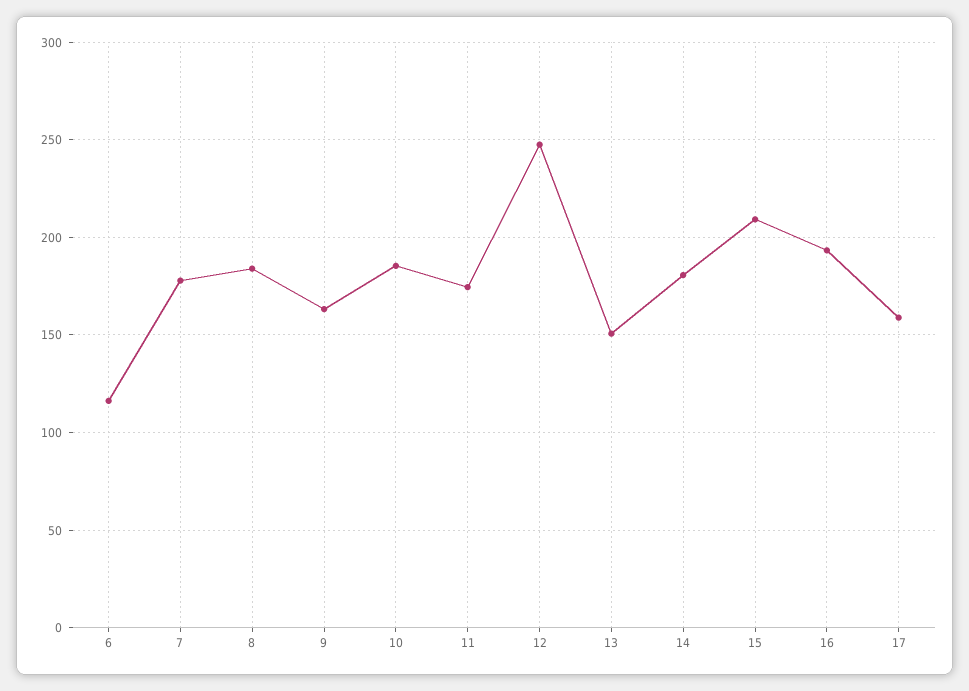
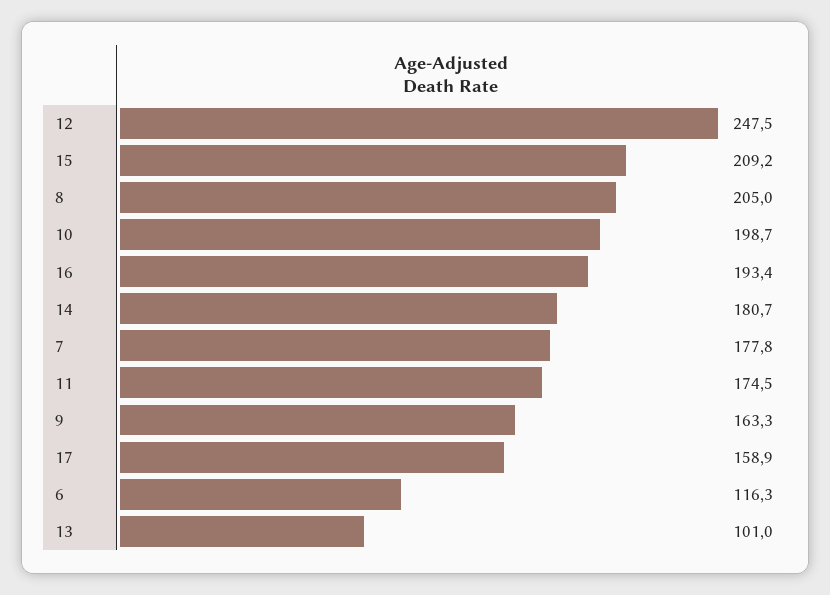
  {
    "6": 116.3,
    "7": 177.8,
-   "8": 185,
+   "8": 205,
    "9": 163.3,
-   "10": 185,
+   "10": 198.7,
    "11": 174.5,
    "12": 247.5,
-   "13": 150,
+   "13": 101,
    "14": 180.7,
    "15": 209.2,
    "16": 193.4,
    "17": 158.9
  }

